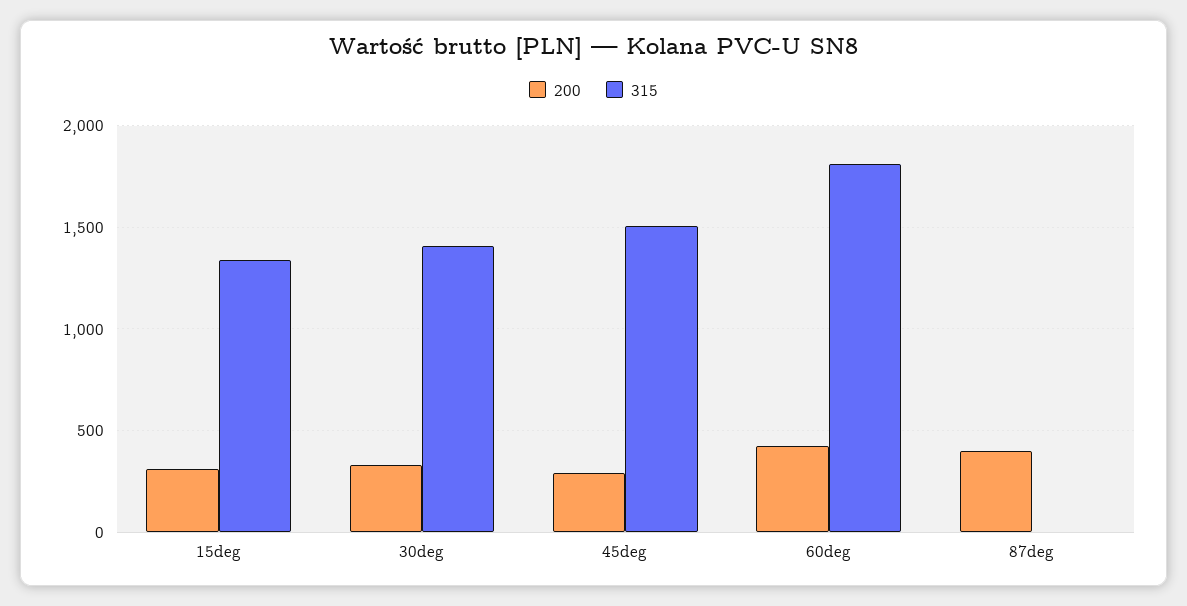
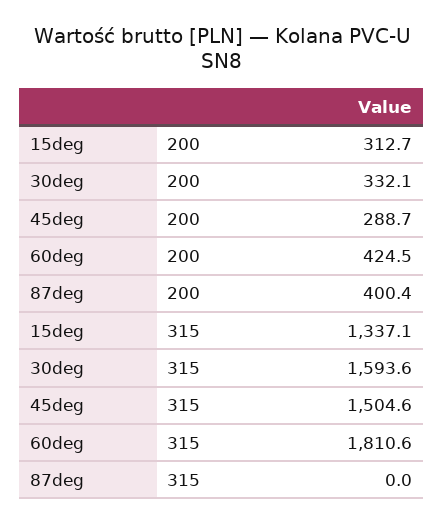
  {
    "200": {
      "15deg": 312.7,
      "30deg": 332.1,
      "45deg": 288.7,
      "60deg": 424.5,
      "87deg": 400.4
    },
    "315": {
      "15deg": 1337.1,
-     "30deg": 1400,
+     "30deg": 1593.6,
      "45deg": 1504.6,
      "60deg": 1810.6,
      "87deg": 0
    }
  }

